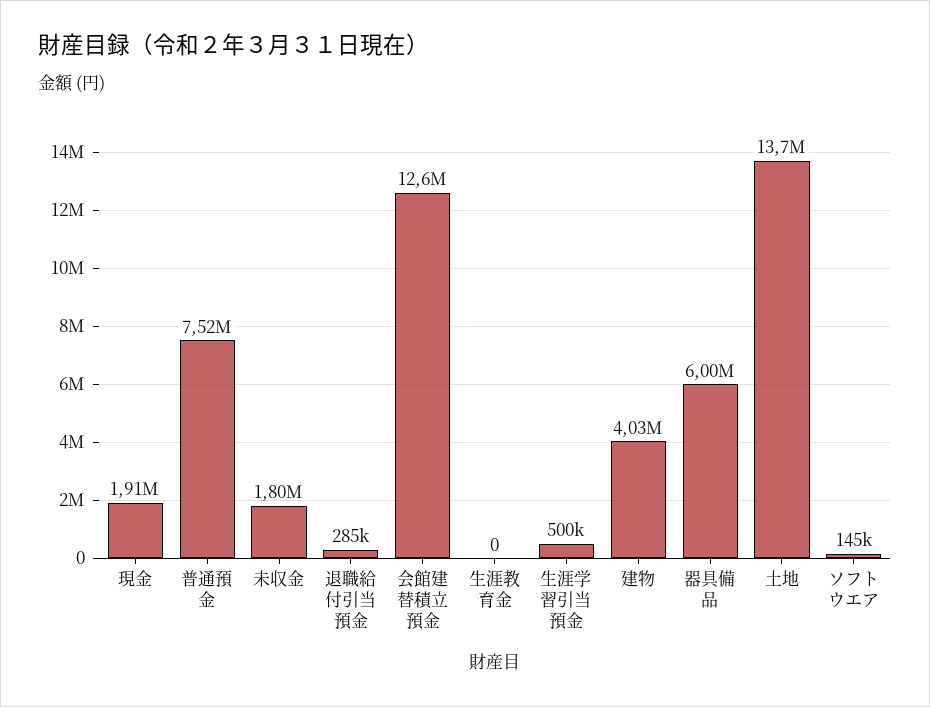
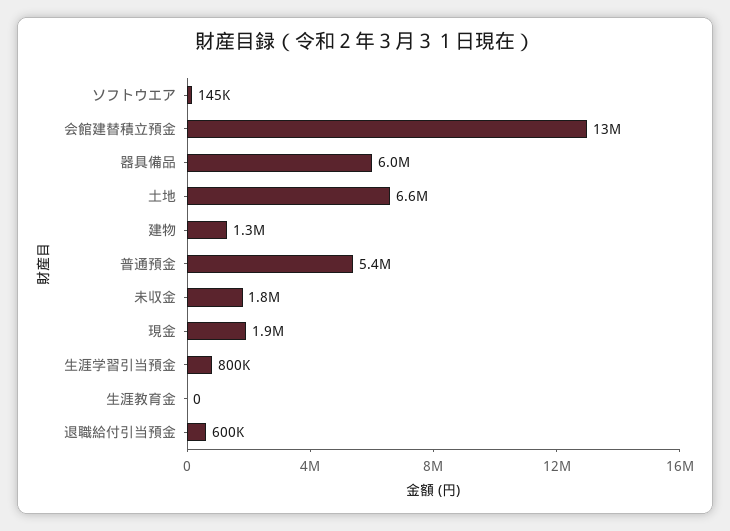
  {
    "現金": 1910000,
-   "普通預金": 7520000,
+   "普通預金": 5400000,
    "未収金": 1800000,
-   "退職給付引当預金": 285000,
+   "退職給付引当預金": 600000,
    "会館建替積立預金": 12600000,
    "生涯教育金": 0,
-   "生涯学習引当預金": 500000,
+   "生涯学習引当預金": 800000,
-   "建物": 4030000,
+   "建物": 1300000,
    "器具備品": 6000000,
-   "土地": 13700000,
+   "土地": 6600000,
    "ソフトウエア": 145000
  }

